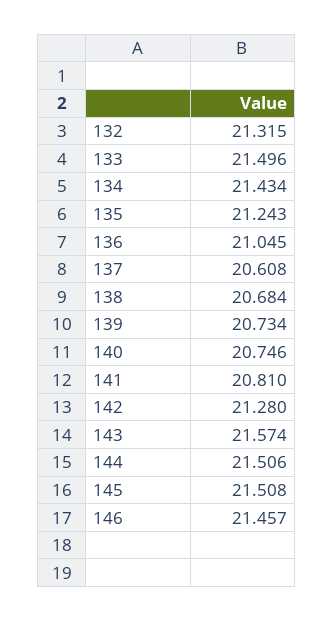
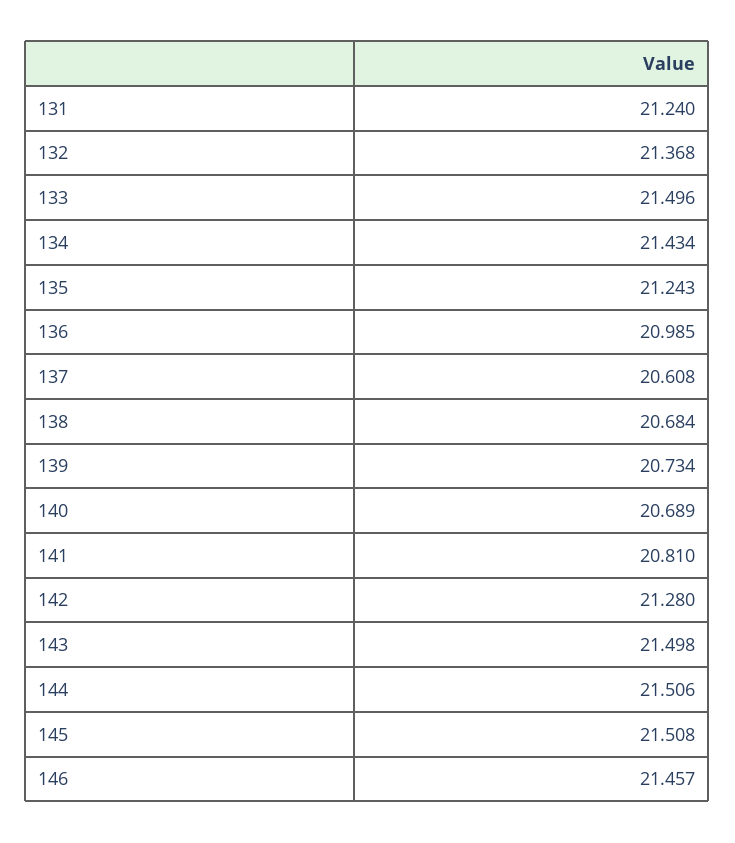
  {
-   "132": 21.315,
+   "132": 21.368,
    "133": 21.496,
    "134": 21.434,
    "135": 21.243,
-   "136": 21.045,
+   "136": 20.985,
    "137": 20.608,
    "138": 20.684,
    "139": 20.734,
-   "140": 20.746,
+   "140": 20.689,
    "141": 20.81,
    "142": 21.28,
-   "143": 21.574,
+   "143": 21.498,
    "144": 21.506,
    "145": 21.508,
-   "146": 21.457
+   "146": 21.457,
+   "131": 21.24
  }

